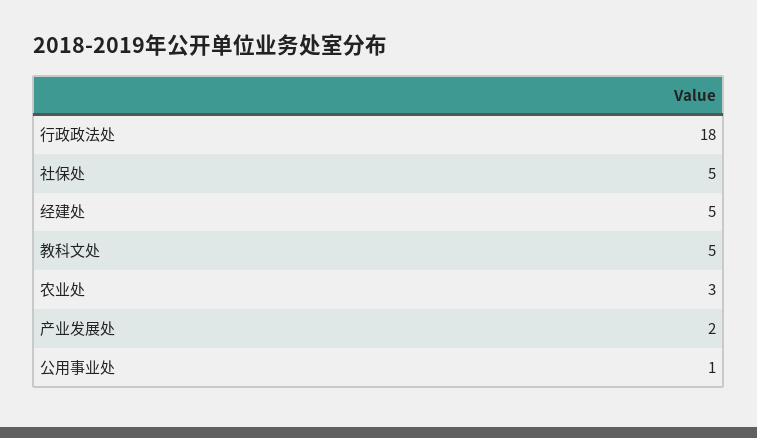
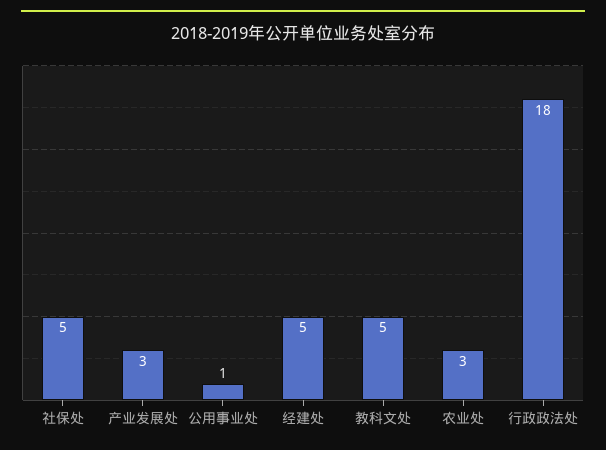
  {
    "行政政法处": 18,
    "社保处": 5,
    "经建处": 5,
    "教科文处": 5,
    "农业处": 3,
-   "产业发展处": 2,
+   "产业发展处": 3,
    "公用事业处": 1
  }

